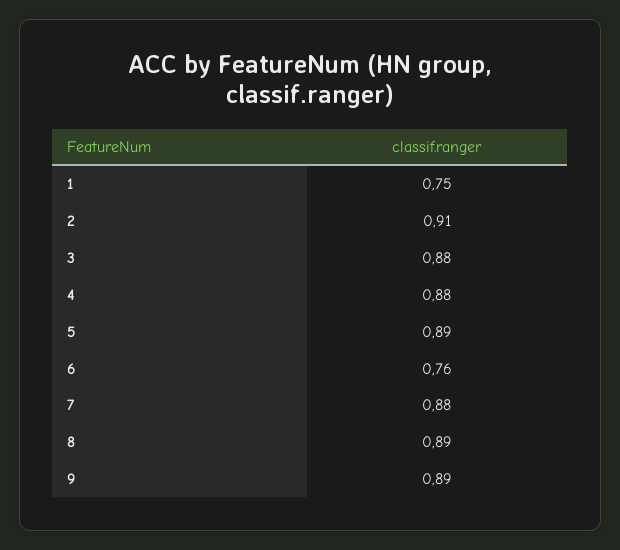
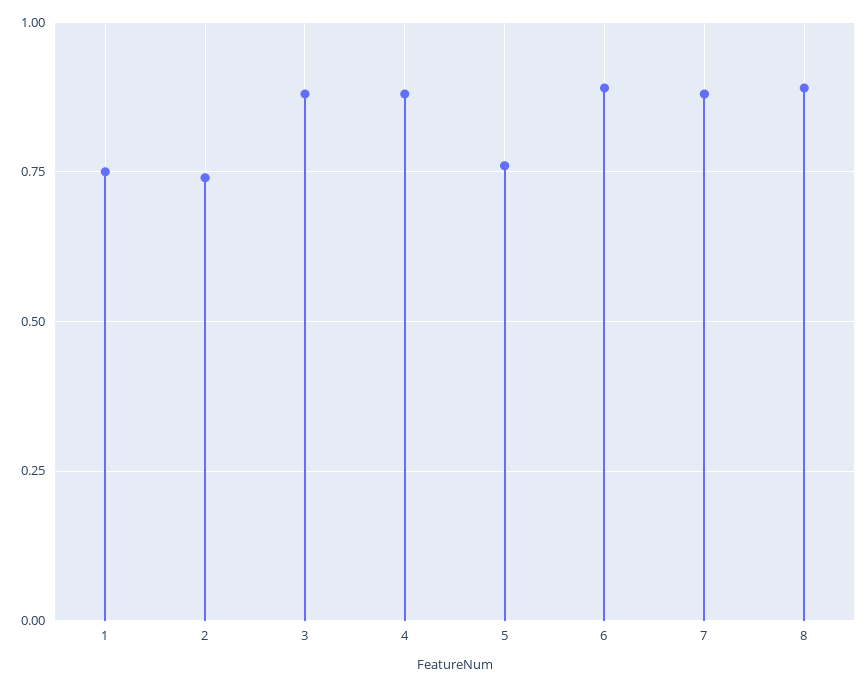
  {
    "1": 0.75,
-   "2": 0.91,
+   "2": 0.75,
    "3": 0.88,
    "4": 0.88,
-   "5": 0.89,
+   "5": 0.75,
-   "6": 0.76,
+   "6": 0.9,
    "7": 0.88,
-   "8": 0.89,
+   "8": 0.89
-   "9": 0.89
  }

